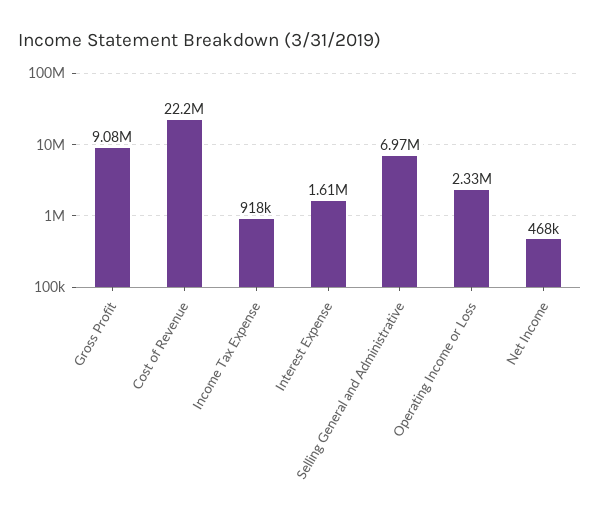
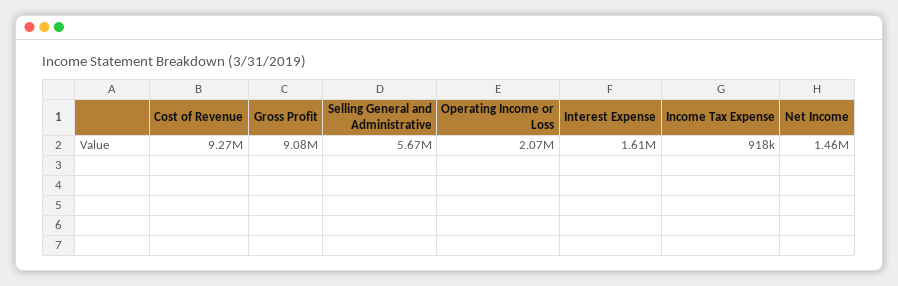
  {
    "Gross Profit": 9080000,
-   "Cost of Revenue": 22200000,
+   "Cost of Revenue": 9270000,
    "Income Tax Expense": 918000,
    "Interest Expense": 1610000,
-   "Selling General and Administrative": 6970000,
+   "Selling General and Administrative": 5670000,
-   "Operating Income or Loss": 2330000,
+   "Operating Income or Loss": 2070000,
-   "Net Income": 468000
+   "Net Income": 1460000
  }

